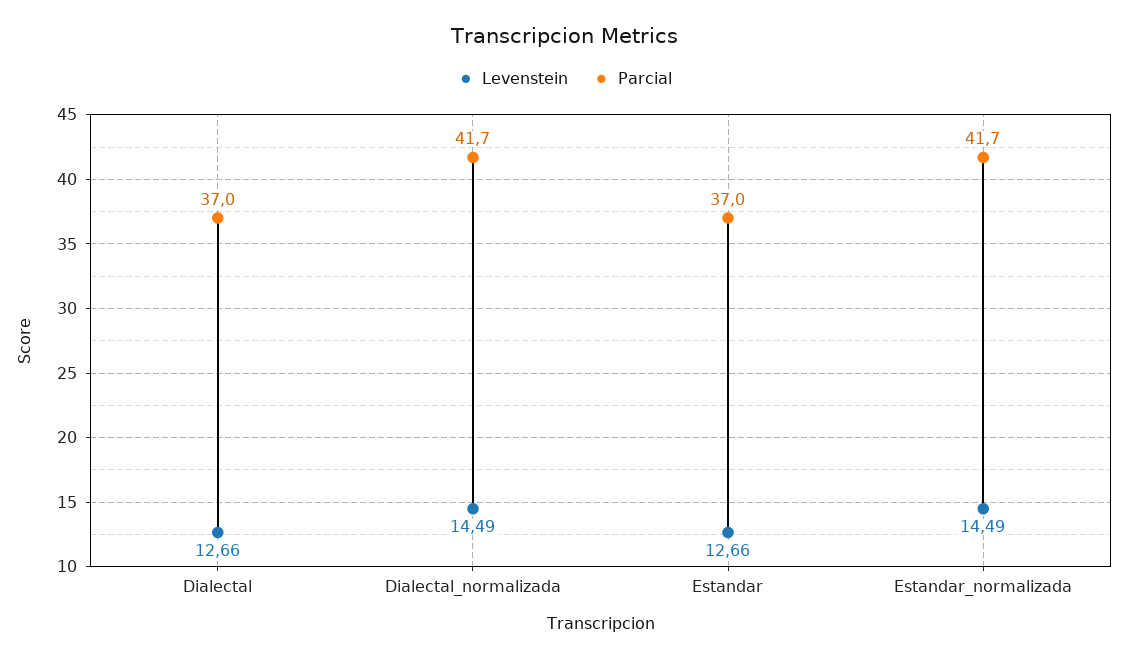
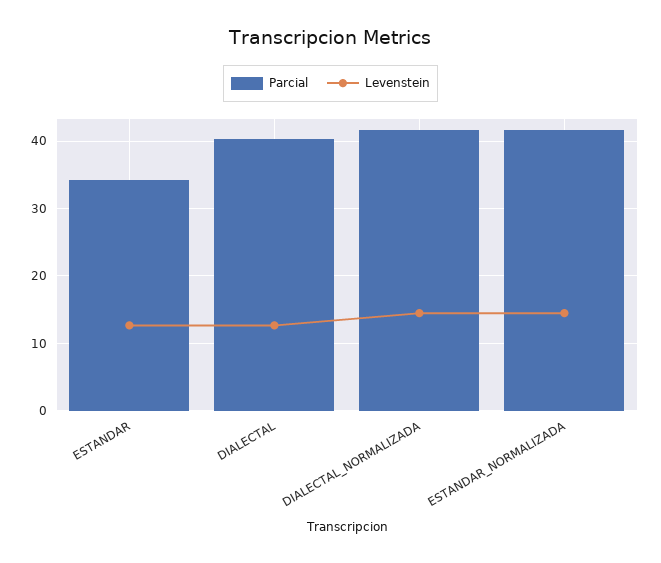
  {
    "Levenstein": {
      "Dialectal": 12.66,
      "Dialectal_normalizada": 14.49,
      "Estandar": 12.66,
      "Estandar_normalizada": 14.49
    },
    "Parcial": {
-     "Dialectal": 37,
+     "Dialectal": 40,
      "Dialectal_normalizada": 41.7,
-     "Estandar": 37,
+     "Estandar": 34,
      "Estandar_normalizada": 41.7
    }
  }

